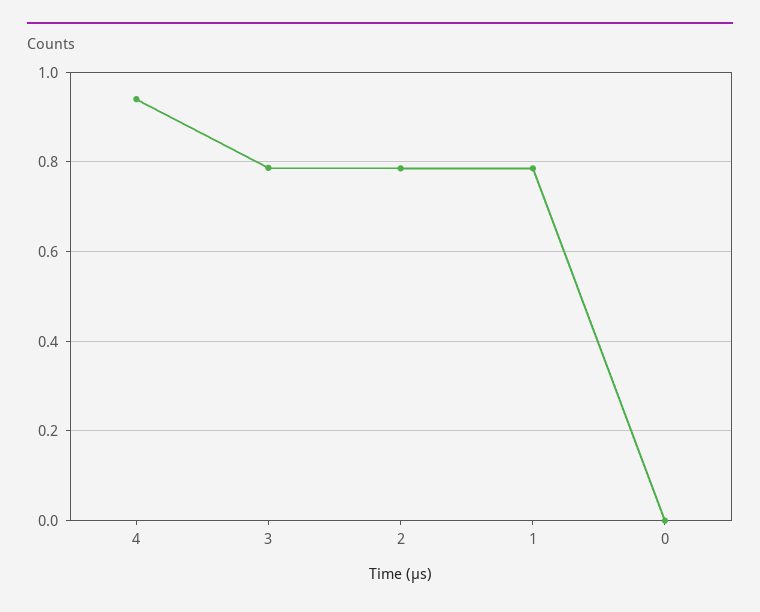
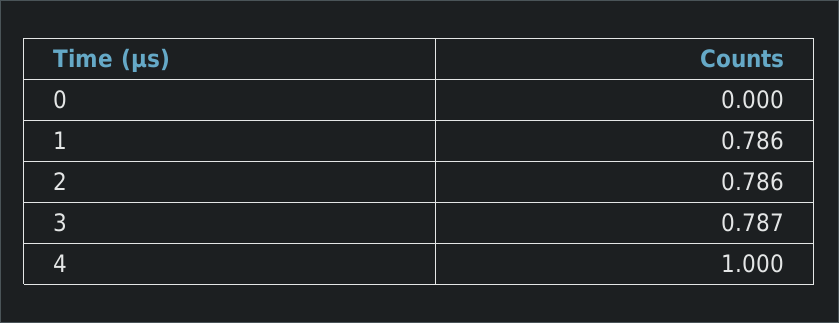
  {
-   "4": 0.94,
+   "4": 1,
    "3": 0.787,
    "2": 0.786,
    "1": 0.786,
    "0": 0
  }

